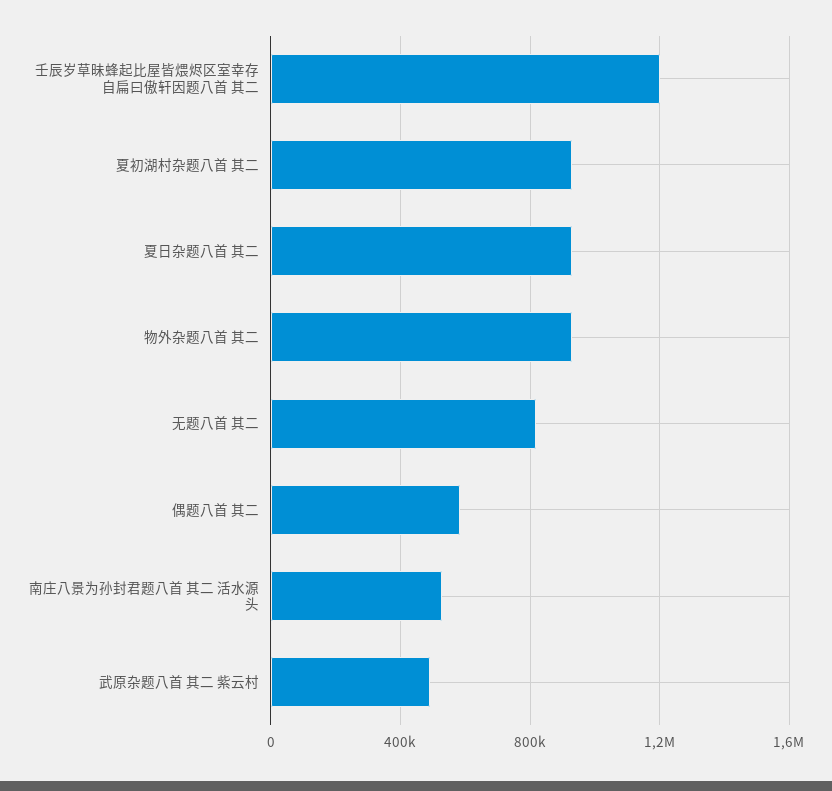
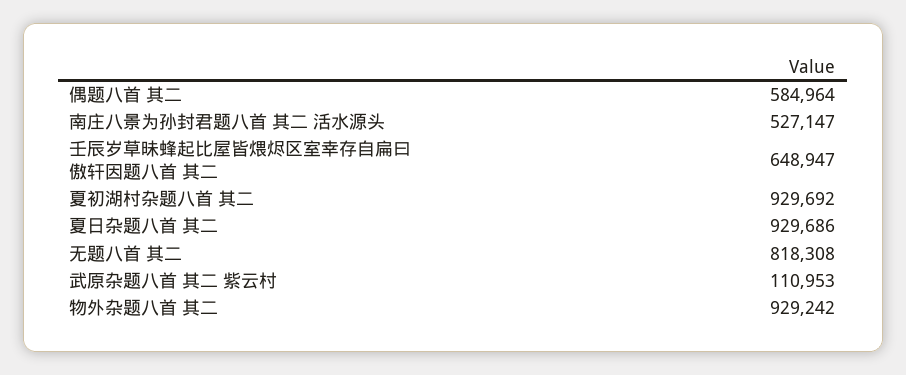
  {
-   "壬辰岁草昧蜂起比屋皆煨烬区室幸存自扁曰傲轩因题八首 其二": 1200000,
+   "壬辰岁草昧蜂起比屋皆煨烬区室幸存自扁曰傲轩因题八首 其二": 648947,
    "夏初湖村杂题八首 其二": 929692,
    "夏日杂题八首 其二": 929686,
    "物外杂题八首 其二": 929242,
    "无题八首 其二": 818308,
    "偶题八首 其二": 584964,
    "南庄八景为孙封君题八首 其二 活水源头": 527147,
-   "武原杂题八首 其二 紫云村": 500000
+   "武原杂题八首 其二 紫云村": 110953
  }

